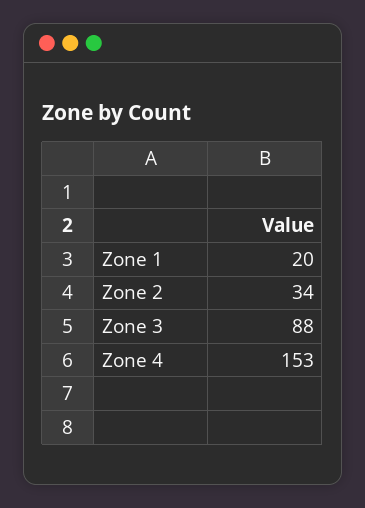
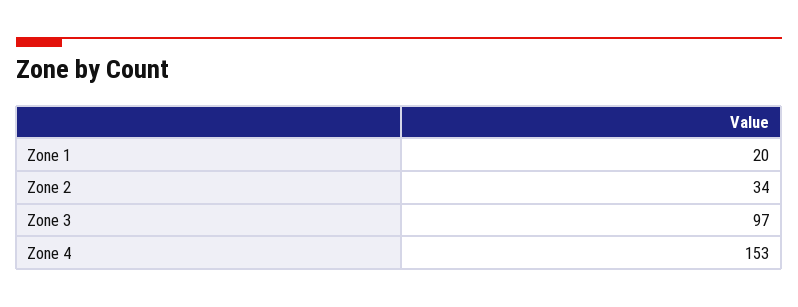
  {
    "Zone 1": 20,
    "Zone 2": 34,
-   "Zone 3": 88,
+   "Zone 3": 97,
    "Zone 4": 153
  }

